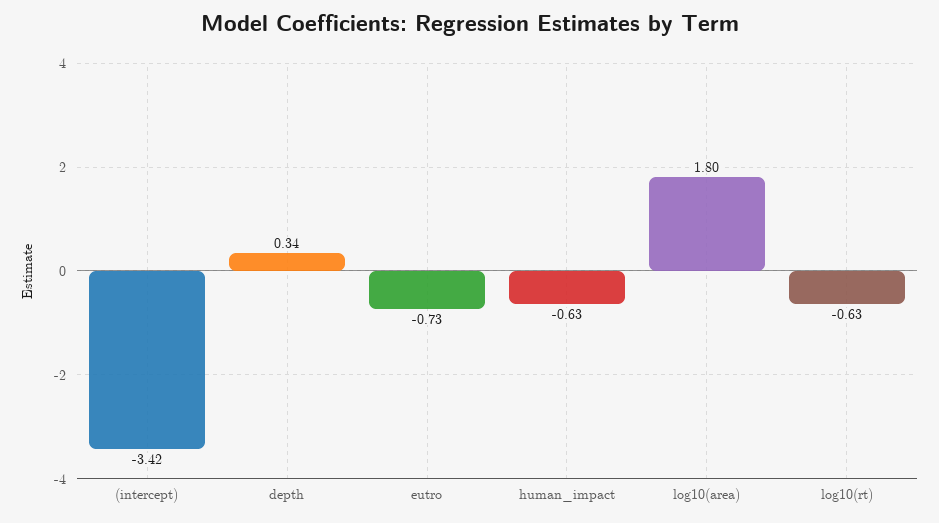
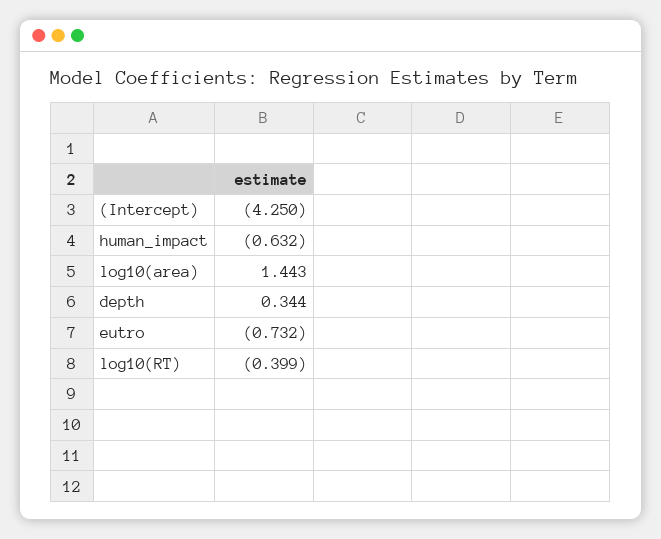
  {
-   "(intercept)": -3.42,
+   "(intercept)": -4.25,
    "depth": 0.344,
    "eutro": -0.732,
    "human_impact": -0.632,
-   "log10(area)": 1.8,
+   "log10(area)": 1.443,
-   "log10(rt)": -0.63
+   "log10(rt)": -0.399
  }

